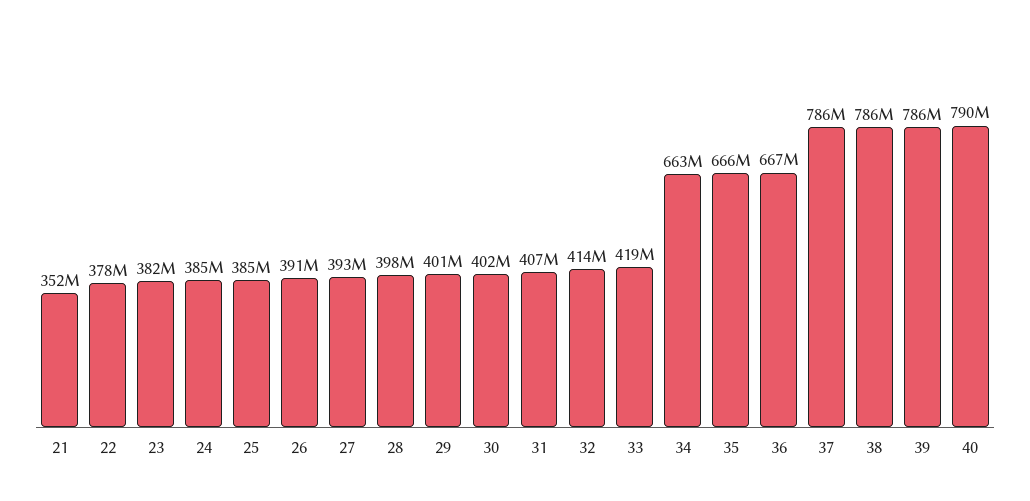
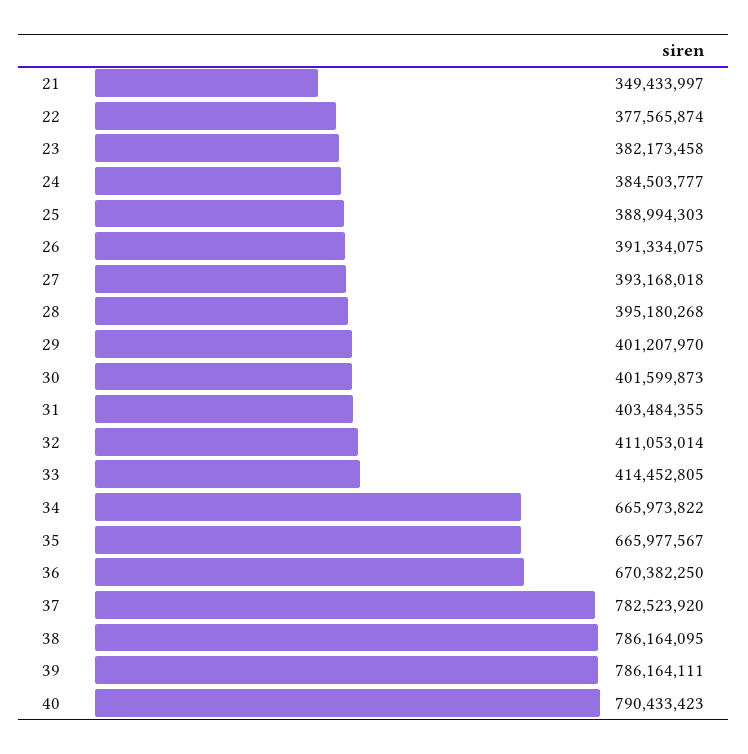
  {
-   "21": 352000000,
+   "21": 349433997,
    "22": 377565874,
    "23": 382173458,
    "24": 384503777,
-   "25": 385000000,
+   "25": 388994303,
    "26": 391334075,
    "27": 393168018,
-   "28": 398000000,
+   "28": 395180268,
    "29": 401207970,
    "30": 401599873,
-   "31": 407000000,
+   "31": 403484355,
-   "32": 414000000,
+   "32": 411053014,
-   "33": 419000000,
+   "33": 414452805,
-   "34": 663000000,
+   "34": 665973822,
    "35": 665977567,
-   "36": 667000000,
+   "36": 670382250,
-   "37": 786000000,
+   "37": 782523920,
    "38": 786164095,
    "39": 786164111,
    "40": 790433423
  }

